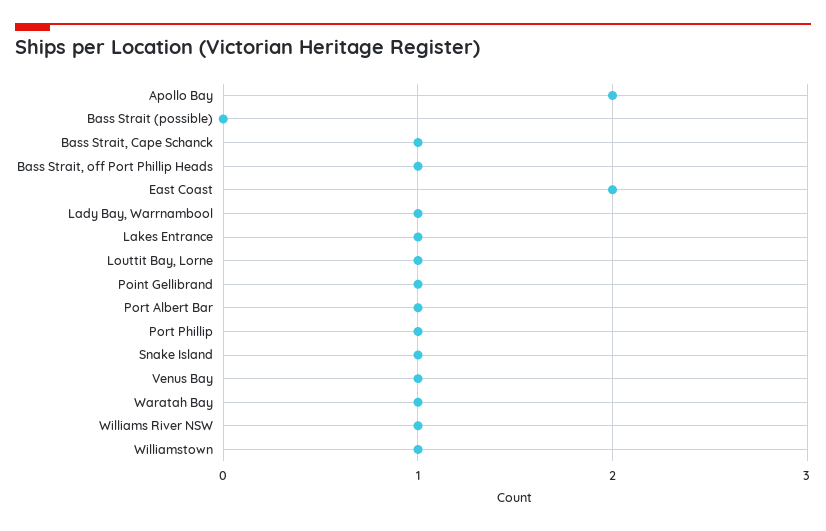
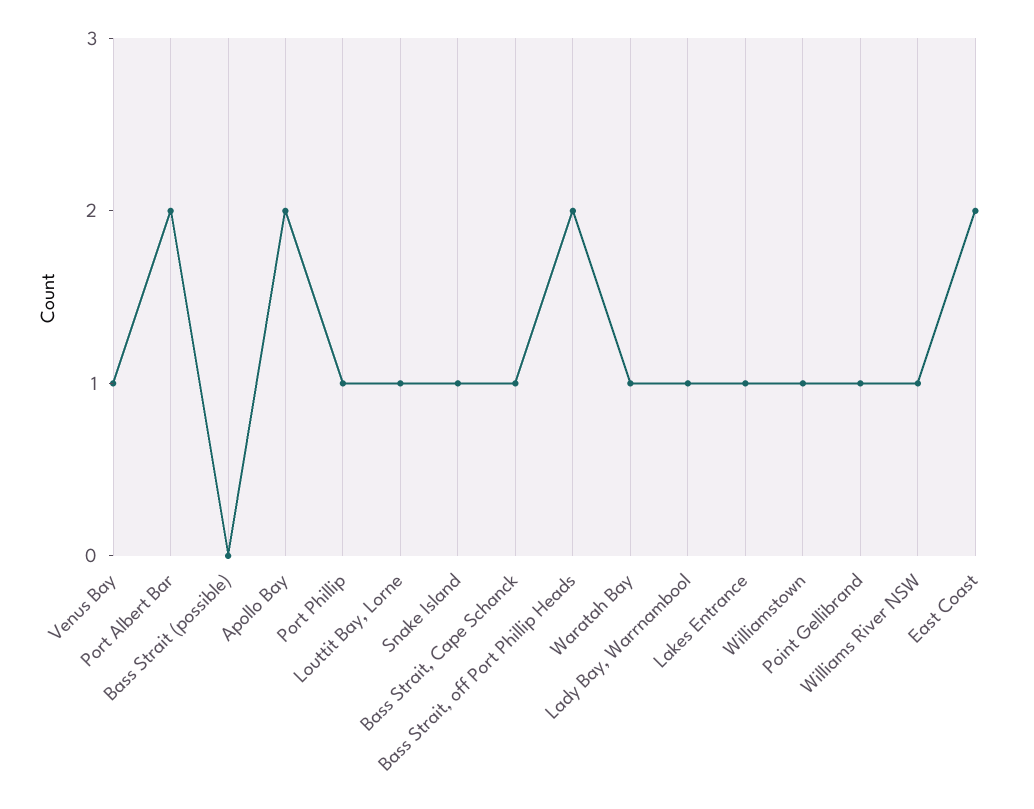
  {
    "Apollo Bay": 2,
    "Bass Strait (possible)": 0,
    "Bass Strait, Cape Schanck": 1,
-   "Bass Strait, off Port Phillip Heads": 1,
+   "Bass Strait, off Port Phillip Heads": 2,
    "East Coast": 2,
    "Lady Bay, Warrnambool": 1,
    "Lakes Entrance": 1,
    "Louttit Bay, Lorne": 1,
    "Point Gellibrand": 1,
-   "Port Albert Bar": 1,
+   "Port Albert Bar": 2,
    "Port Phillip": 1,
    "Snake Island": 1,
    "Venus Bay": 1,
    "Waratah Bay": 1,
    "Williams River NSW": 1,
    "Williamstown": 1
  }

